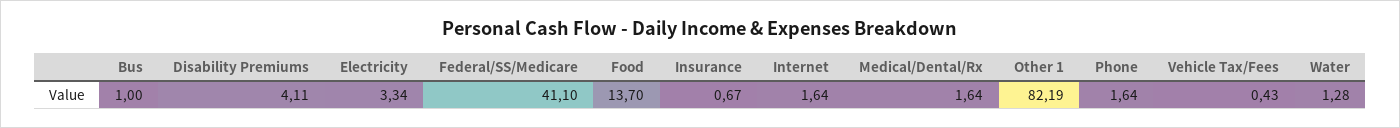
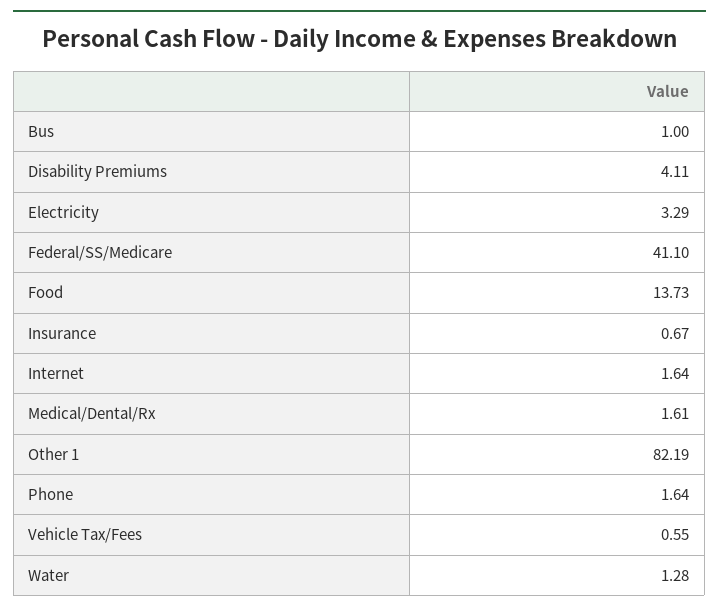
  {
    "Bus": 1,
    "Disability Premiums": 4.11,
-   "Electricity": 3.34,
+   "Electricity": 3.29,
    "Federal/SS/Medicare": 41.1,
-   "Food": 13.7,
+   "Food": 13.73,
    "Insurance": 0.67,
    "Internet": 1.64,
-   "Medical/Dental/Rx": 1.64,
+   "Medical/Dental/Rx": 1.61,
    "Other 1": 82.19,
    "Phone": 1.64,
-   "Vehicle Tax/Fees": 0.43,
+   "Vehicle Tax/Fees": 0.55,
    "Water": 1.28
  }

